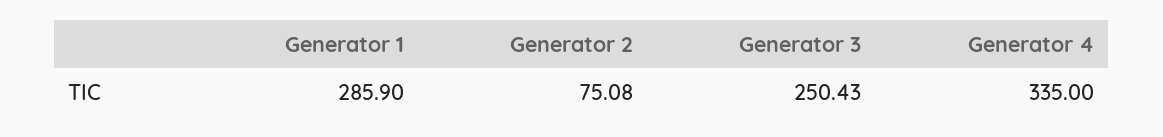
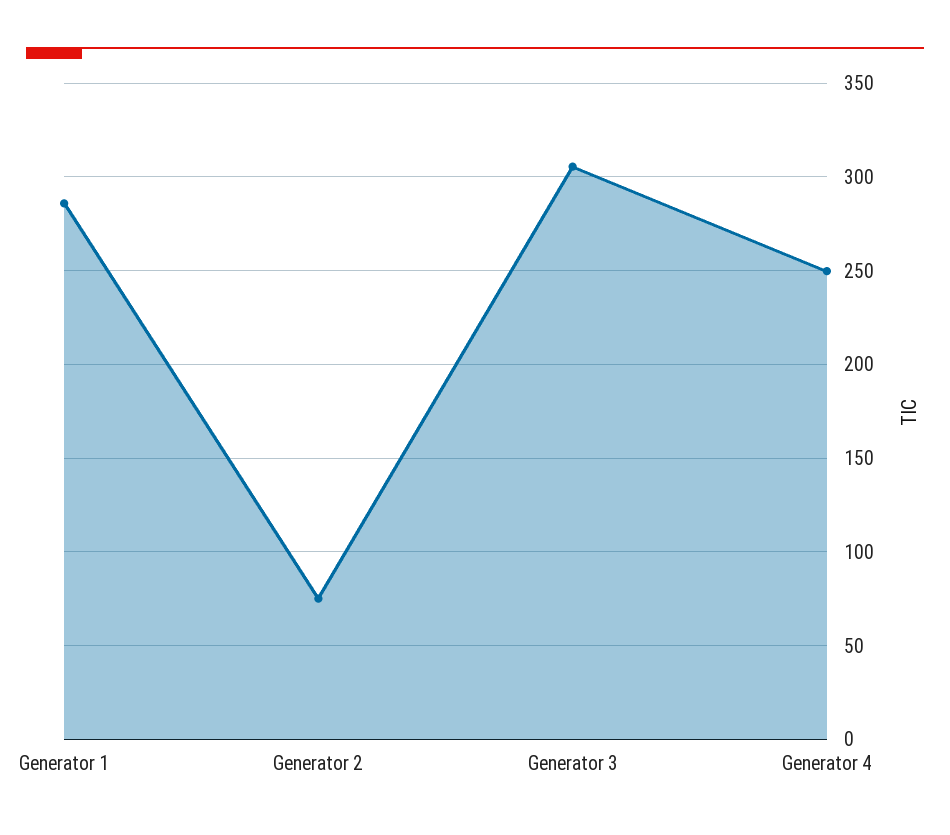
  {
    "Generator 1": 285.9,
    "Generator 2": 75.08,
-   "Generator 3": 250.43,
+   "Generator 3": 305,
-   "Generator 4": 335
+   "Generator 4": 250
  }

